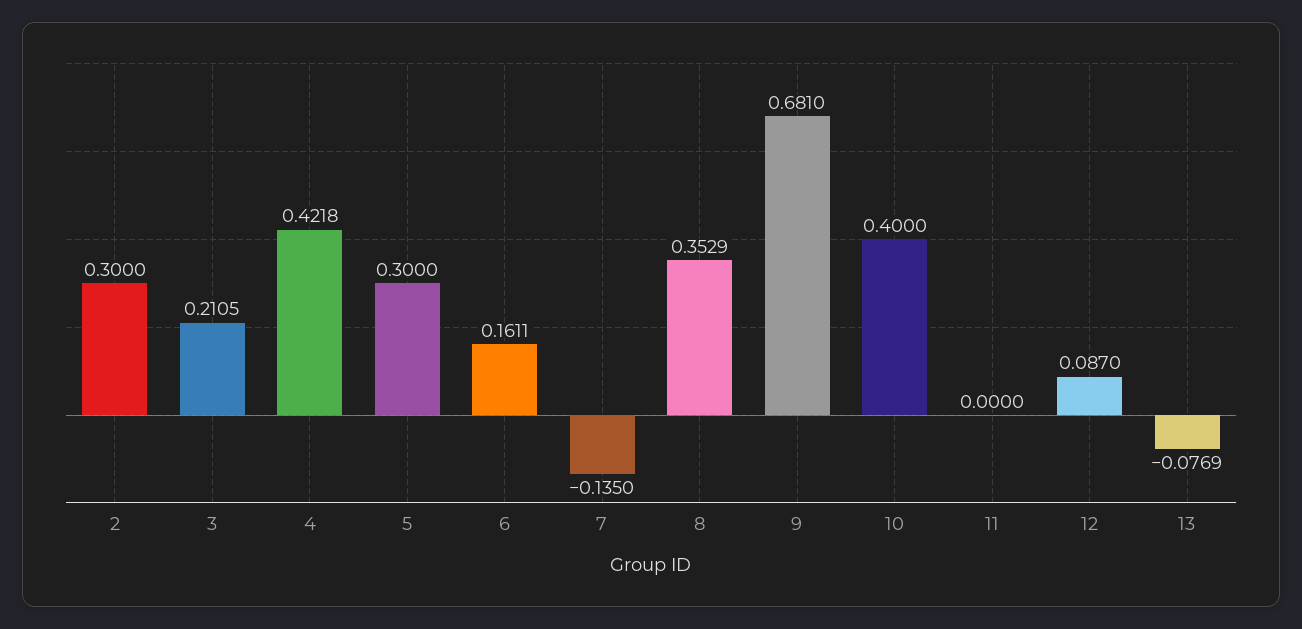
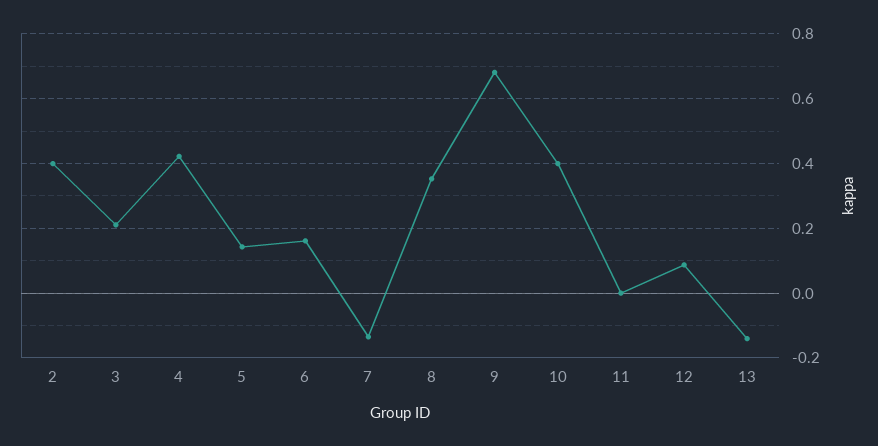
  {
-   "2": 0.3,
+   "2": 0.4,
    "3": 0.2105,
    "4": 0.4218,
-   "5": 0.3,
+   "5": 0.14,
    "6": 0.1611,
    "7": -0.135,
    "8": 0.3529,
    "9": 0.681,
    "10": 0.4,
    "11": 0,
    "12": 0.087,
-   "13": -0.0769
+   "13": -0.14
  }

